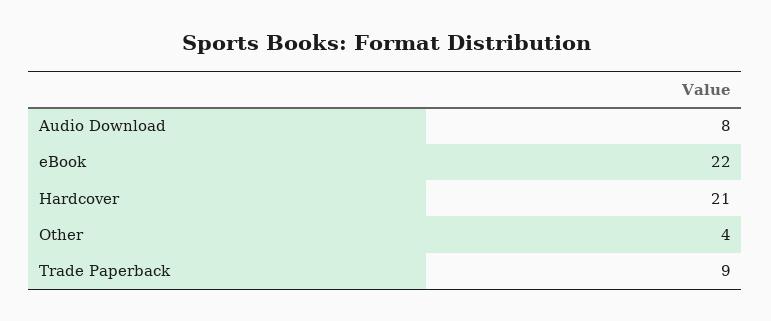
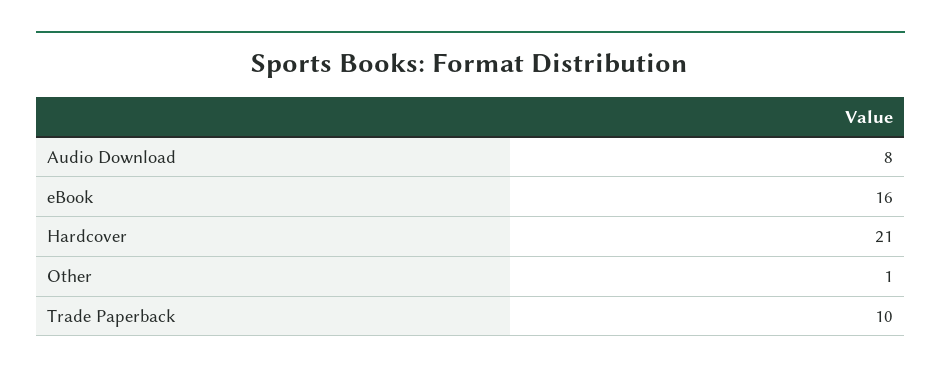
  {
    "Audio Download": 8,
-   "eBook": 22,
+   "eBook": 16,
    "Hardcover": 21,
-   "Other": 4,
+   "Other": 1,
-   "Trade Paperback": 9
+   "Trade Paperback": 10
  }

